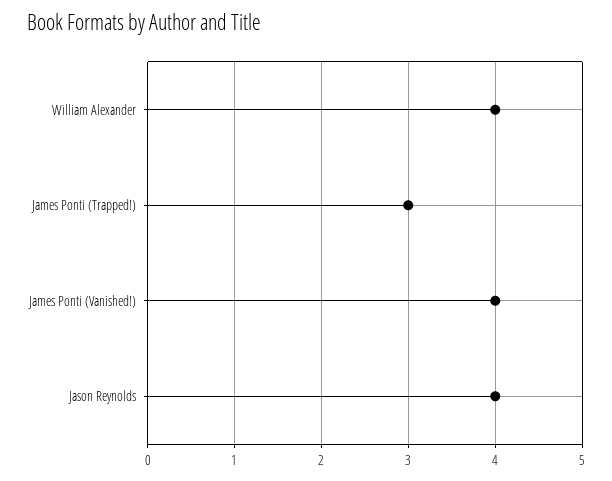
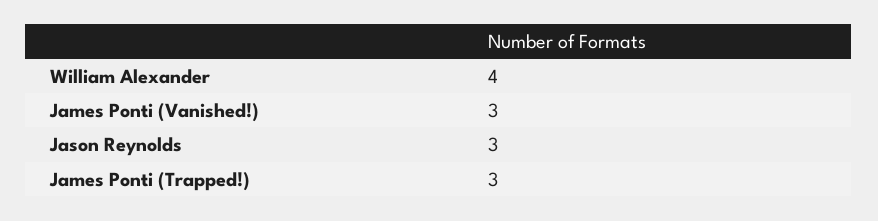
  {
    "William Alexander": 4,
    "James Ponti (Trapped!)": 3,
-   "James Ponti (Vanished!)": 4,
+   "James Ponti (Vanished!)": 3,
-   "Jason Reynolds": 4
+   "Jason Reynolds": 3
  }

